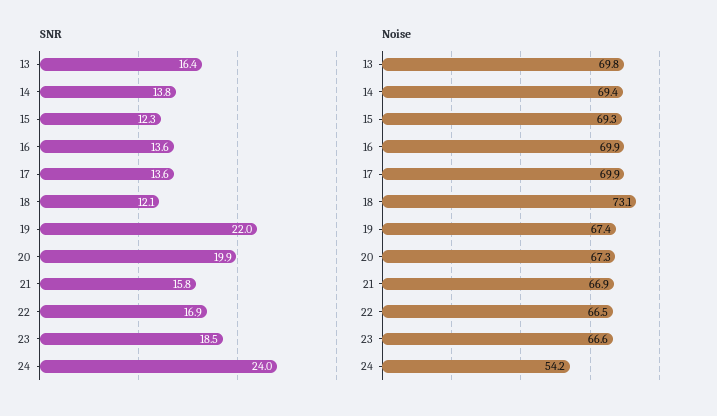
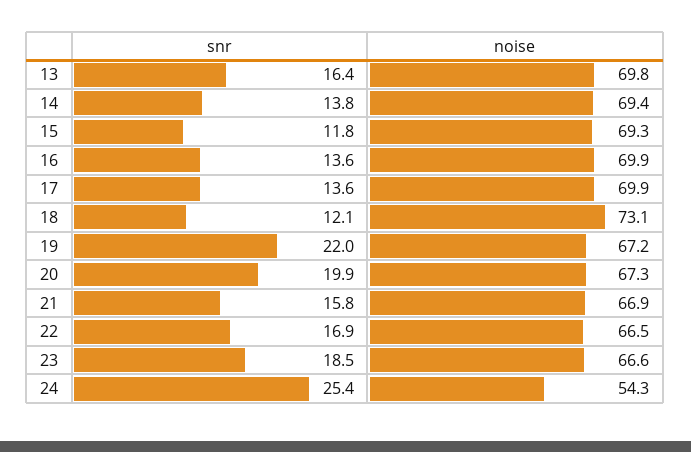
  {
    "SNR": {
      "13": 16.4,
      "14": 13.8,
-     "15": 12.3,
+     "15": 11.8,
      "16": 13.6,
      "17": 13.6,
      "18": 12.1,
      "19": 22,
      "20": 19.9,
      "21": 15.8,
      "22": 16.9,
      "23": 18.5,
-     "24": 24
+     "24": 25.4
    },
    "Noise": {
      "13": 69.8,
      "14": 69.4,
      "15": 69.3,
      "16": 69.9,
      "17": 69.9,
      "18": 73.1,
-     "19": 67.4,
+     "19": 67.2,
      "20": 67.3,
      "21": 66.9,
      "22": 66.5,
      "23": 66.6,
-     "24": 54.2
+     "24": 54.3
    }
  }

